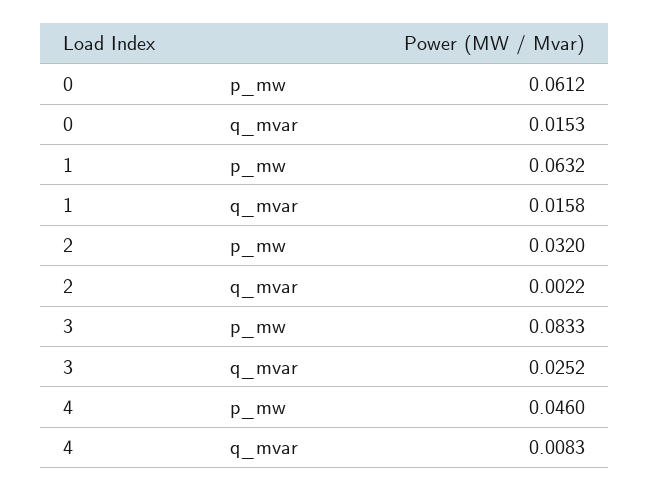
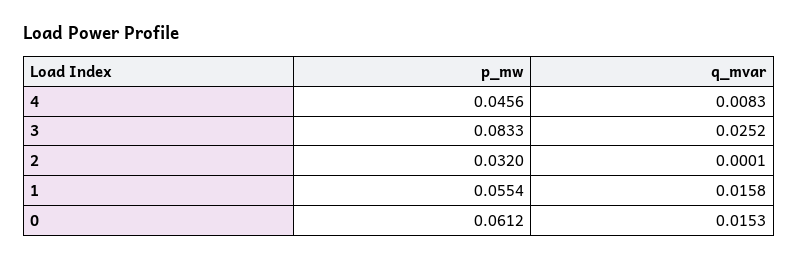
  {
    "0": {
      "p_mw": 0.0612,
      "q_mvar": 0.0153
    },
    "1": {
-     "p_mw": 0.0632,
+     "p_mw": 0.0554,
      "q_mvar": 0.0158
    },
    "2": {
      "p_mw": 0.032,
-     "q_mvar": 0.0022
+     "q_mvar": 0.0001
    },
    "3": {
      "p_mw": 0.0833,
      "q_mvar": 0.0252
    },
    "4": {
-     "p_mw": 0.046,
+     "p_mw": 0.0456,
      "q_mvar": 0.0083
    }
  }

